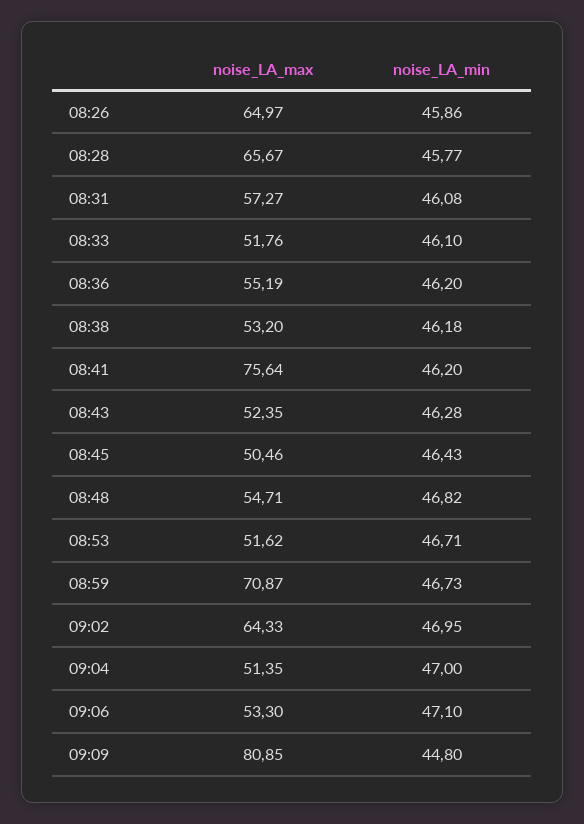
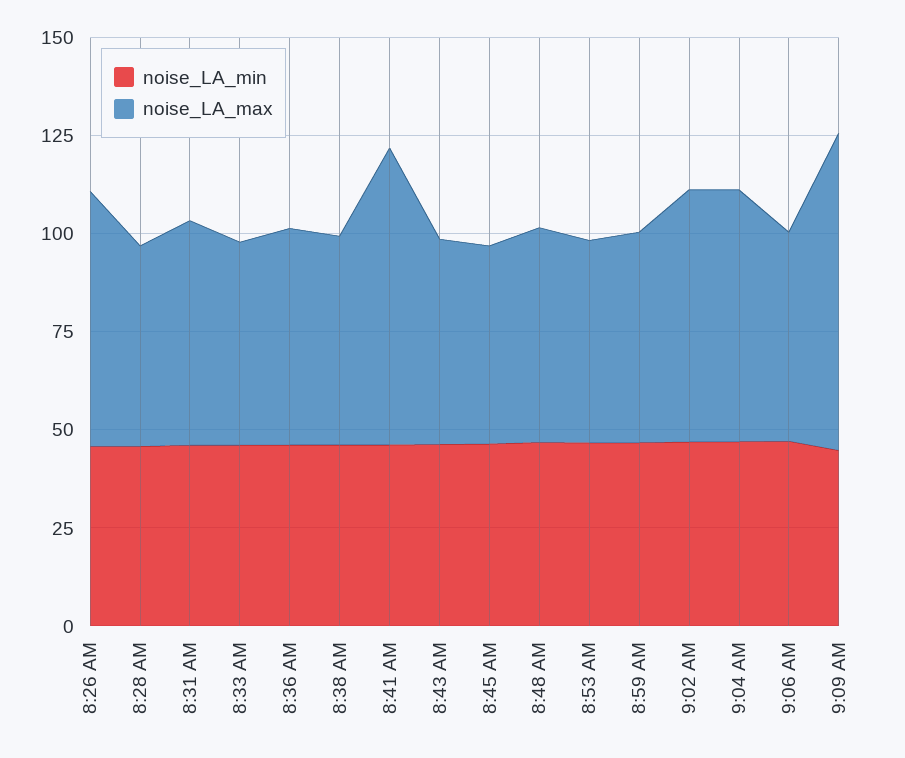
  {
    "noise_LA_max": {
      "08:26": 64.97,
-     "08:28": 65.67,
+     "08:28": 50,
      "08:31": 57.27,
      "08:33": 51.76,
      "08:36": 55.19,
      "08:38": 53.2,
      "08:41": 75.64,
      "08:43": 52.35,
      "08:45": 50.46,
      "08:48": 54.71,
      "08:53": 51.62,
-     "08:59": 70.87,
+     "08:59": 55,
      "09:02": 64.33,
-     "09:04": 51.35,
+     "09:04": 65,
      "09:06": 53.3,
      "09:09": 80.85
    },
    "noise_LA_min": {
      "08:26": 45.86,
      "08:28": 45.77,
      "08:31": 46.08,
      "08:33": 46.1,
      "08:36": 46.2,
      "08:38": 46.18,
      "08:41": 46.2,
      "08:43": 46.28,
      "08:45": 46.43,
      "08:48": 46.82,
      "08:53": 46.71,
      "08:59": 46.73,
      "09:02": 46.95,
      "09:04": 47,
      "09:06": 47.1,
      "09:09": 44.8
    }
  }

